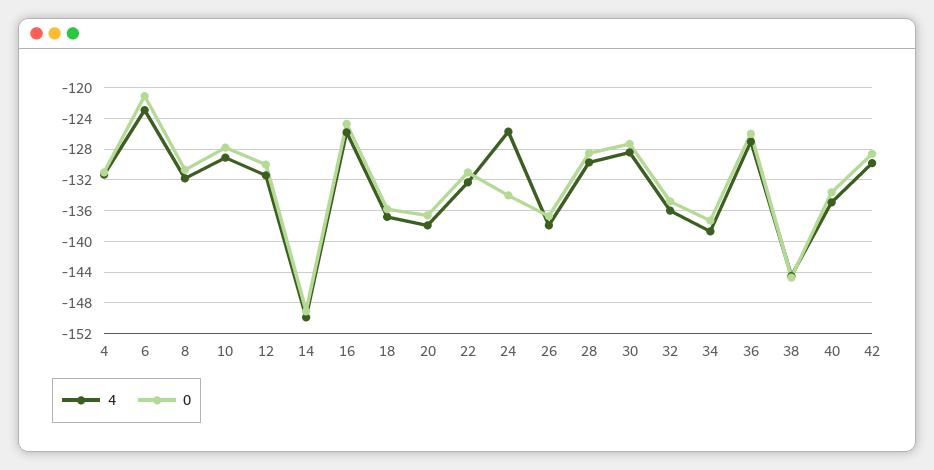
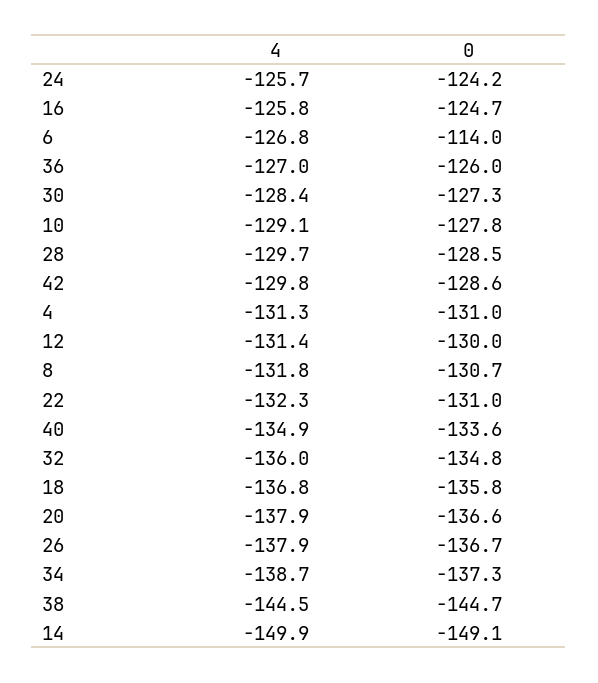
  {
    "4": {
      "4": -131.3,
-     "6": -123,
+     "6": -126.8,
      "8": -131.8,
      "10": -129.1,
      "12": -131.4,
      "14": -149.9,
      "16": -125.8,
      "18": -136.8,
      "20": -137.9,
      "22": -132.3,
      "24": -125.7,
      "26": -137.9,
      "28": -129.7,
      "30": -128.4,
      "32": -136,
      "34": -138.7,
      "36": -127,
      "38": -144.5,
      "40": -134.9,
      "42": -129.8
    },
    "0": {
      "4": -131,
-     "6": -121,
+     "6": -114,
      "8": -130.7,
      "10": -127.8,
      "12": -130,
      "14": -149.1,
      "16": -124.7,
      "18": -135.8,
      "20": -136.6,
      "22": -131,
-     "24": -134,
+     "24": -124.2,
      "26": -136.7,
      "28": -128.5,
      "30": -127.3,
      "32": -134.8,
      "34": -137.3,
      "36": -126,
      "38": -144.7,
      "40": -133.6,
      "42": -128.6
    }
  }

